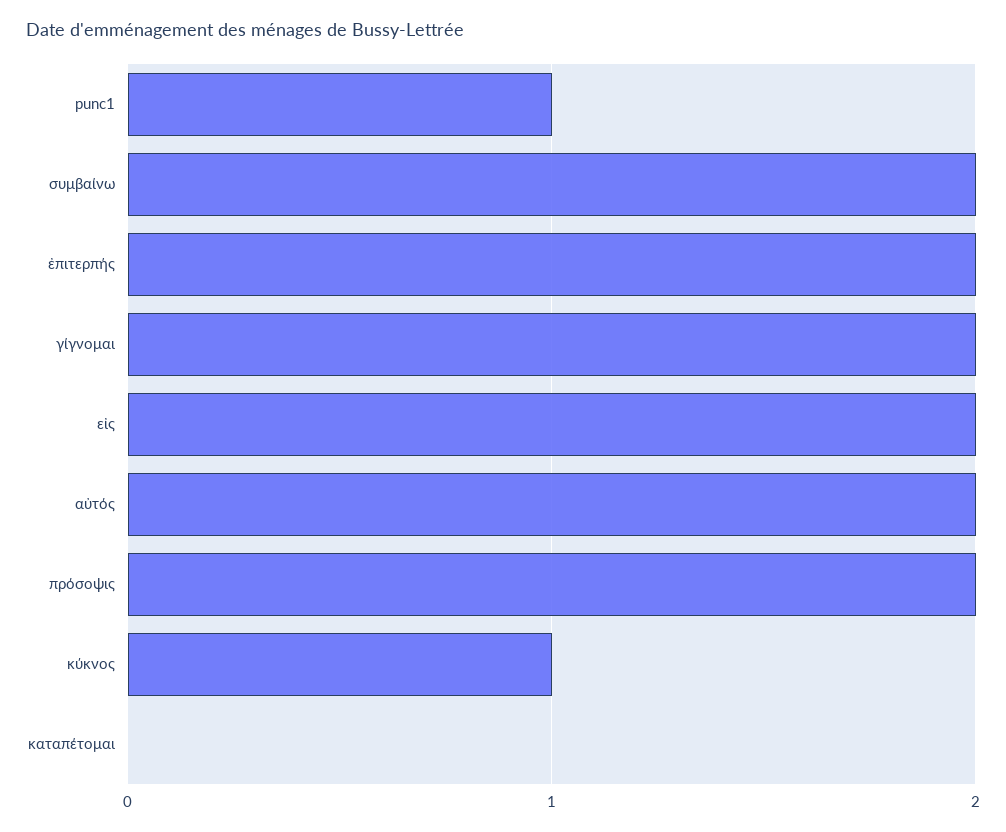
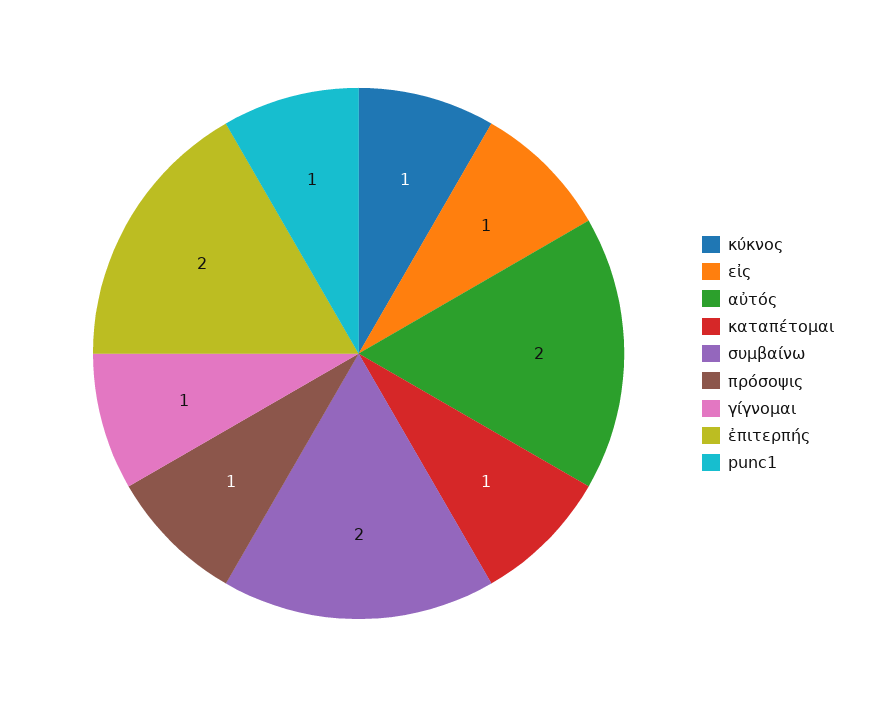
  {
    "punc1": 1,
    "συμβαίνω": 2,
    "ἐπιτερπής": 2,
-   "γίγνομαι": 2,
+   "γίγνομαι": 1,
-   "εἰς": 2,
+   "εἰς": 1,
    "αὐτός": 2,
-   "πρόσοψις": 2,
+   "πρόσοψις": 1,
    "κύκνος": 1,
-   "καταπέτομαι": 0
+   "καταπέτομαι": 1
  }

